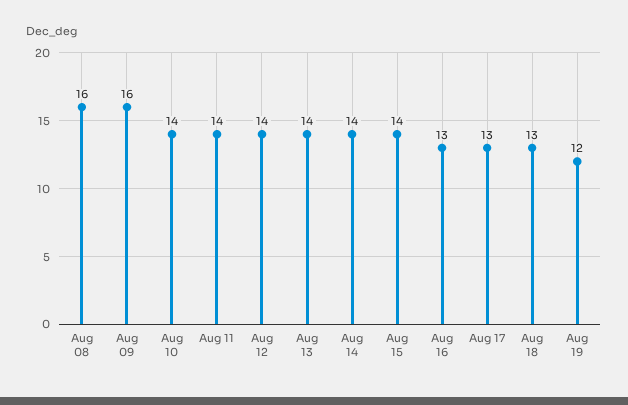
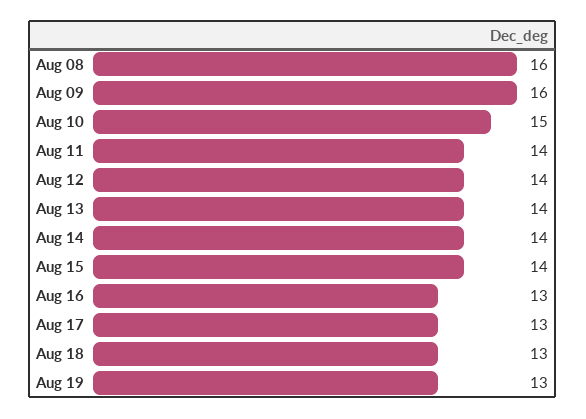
  {
    "Aug 08": 16,
    "Aug 09": 16,
-   "Aug 10": 14,
+   "Aug 10": 15,
    "Aug 11": 14,
    "Aug 12": 14,
    "Aug 13": 14,
    "Aug 14": 14,
    "Aug 15": 14,
    "Aug 16": 13,
    "Aug 17": 13,
    "Aug 18": 13,
-   "Aug 19": 12
+   "Aug 19": 13
  }

